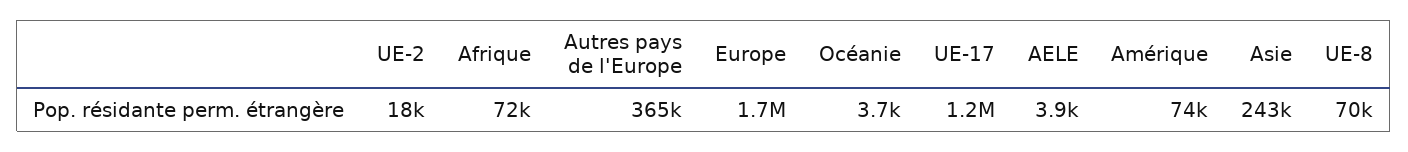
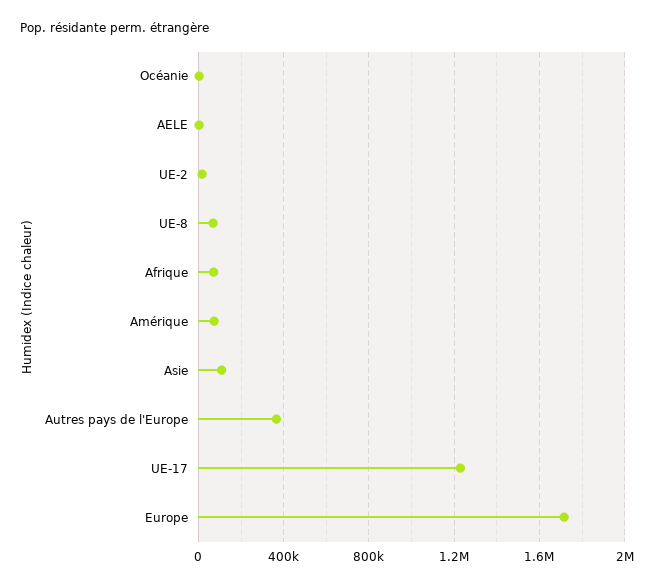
  {
    "UE-2": 18000,
    "Afrique": 72000,
    "Autres pays de l'Europe": 365000,
    "Europe": 1700000,
    "Océanie": 3700,
    "UE-17": 1200000,
    "AELE": 3900,
    "Amérique": 74000,
-   "Asie": 243000,
+   "Asie": 100000,
    "UE-8": 70000
  }

